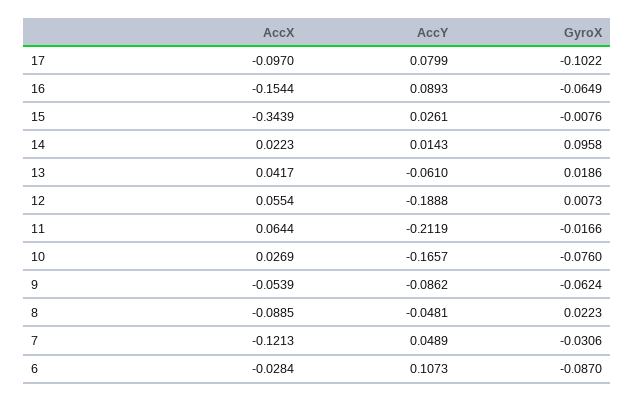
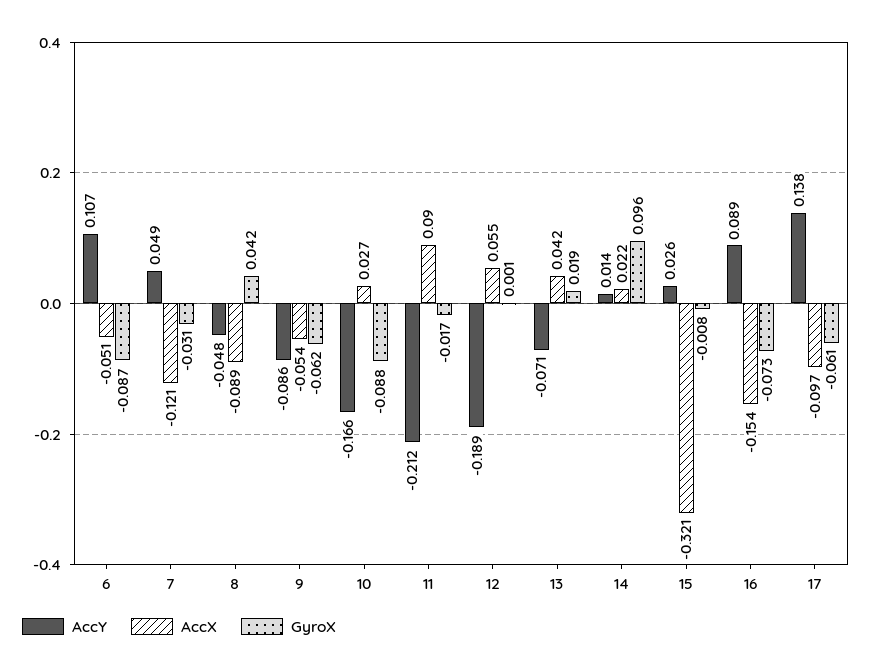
  {
    "AccX": {
      "17": -0.097,
      "16": -0.1544,
-     "15": -0.3439,
+     "15": -0.321,
      "14": 0.0223,
      "13": 0.0417,
      "12": 0.0554,
-     "11": 0.0644,
+     "11": 0.09,
      "10": 0.0269,
      "9": -0.0539,
      "8": -0.0885,
      "7": -0.1213,
-     "6": -0.0284
+     "6": -0.051
    },
    "AccY": {
-     "17": 0.0799,
+     "17": 0.138,
      "16": 0.0893,
      "15": 0.0261,
      "14": 0.0143,
-     "13": -0.061,
+     "13": -0.071,
      "12": -0.1888,
      "11": -0.2119,
      "10": -0.1657,
      "9": -0.0862,
      "8": -0.0481,
      "7": 0.0489,
      "6": 0.1073
    },
    "GyroX": {
-     "17": -0.1022,
+     "17": -0.061,
-     "16": -0.0649,
+     "16": -0.073,
      "15": -0.0076,
      "14": 0.0958,
      "13": 0.0186,
-     "12": 0.0073,
+     "12": 0.001,
      "11": -0.0166,
-     "10": -0.076,
+     "10": -0.088,
      "9": -0.0624,
-     "8": 0.0223,
+     "8": 0.042,
      "7": -0.0306,
      "6": -0.087
    }
  }

